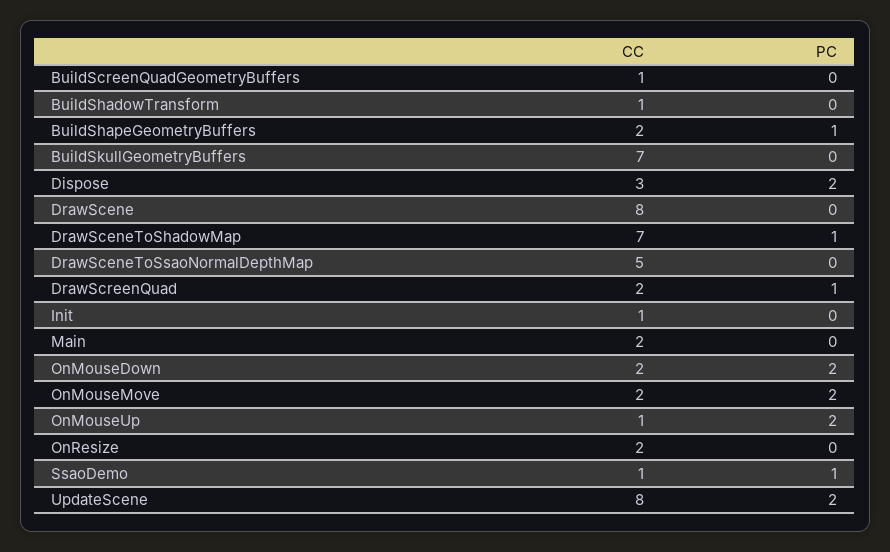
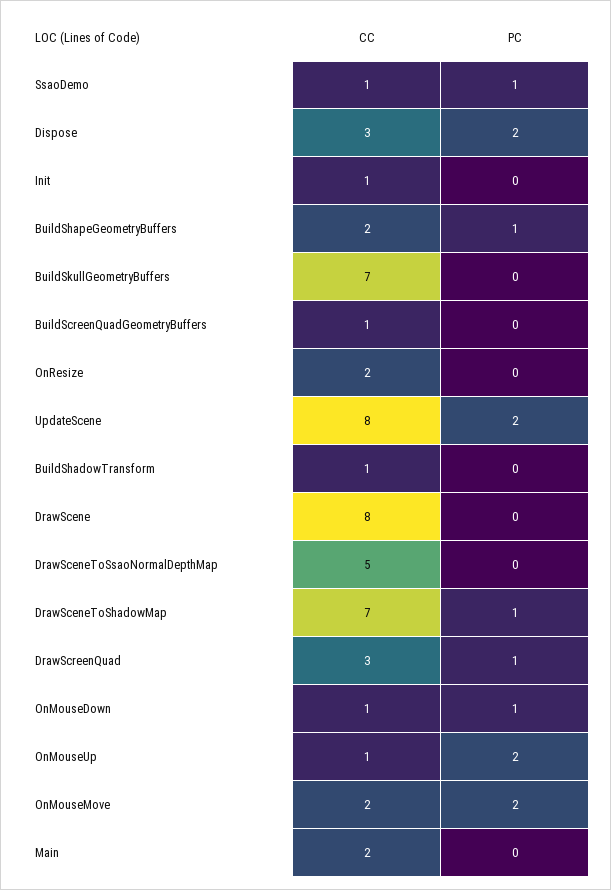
  {
    "CC": {
      "BuildScreenQuadGeometryBuffers": 1,
      "BuildShadowTransform": 1,
      "BuildShapeGeometryBuffers": 2,
      "BuildSkullGeometryBuffers": 7,
      "Dispose": 3,
      "DrawScene": 8,
      "DrawSceneToShadowMap": 7,
      "DrawSceneToSsaoNormalDepthMap": 5,
-     "DrawScreenQuad": 2,
+     "DrawScreenQuad": 3,
      "Init": 1,
      "Main": 2,
-     "OnMouseDown": 2,
+     "OnMouseDown": 1,
      "OnMouseMove": 2,
      "OnMouseUp": 1,
      "OnResize": 2,
      "SsaoDemo": 1,
      "UpdateScene": 8
    },
    "PC": {
      "BuildScreenQuadGeometryBuffers": 0,
      "BuildShadowTransform": 0,
      "BuildShapeGeometryBuffers": 1,
      "BuildSkullGeometryBuffers": 0,
      "Dispose": 2,
      "DrawScene": 0,
      "DrawSceneToShadowMap": 1,
      "DrawSceneToSsaoNormalDepthMap": 0,
      "DrawScreenQuad": 1,
      "Init": 0,
      "Main": 0,
-     "OnMouseDown": 2,
+     "OnMouseDown": 1,
      "OnMouseMove": 2,
      "OnMouseUp": 2,
      "OnResize": 0,
      "SsaoDemo": 1,
      "UpdateScene": 2
    }
  }

